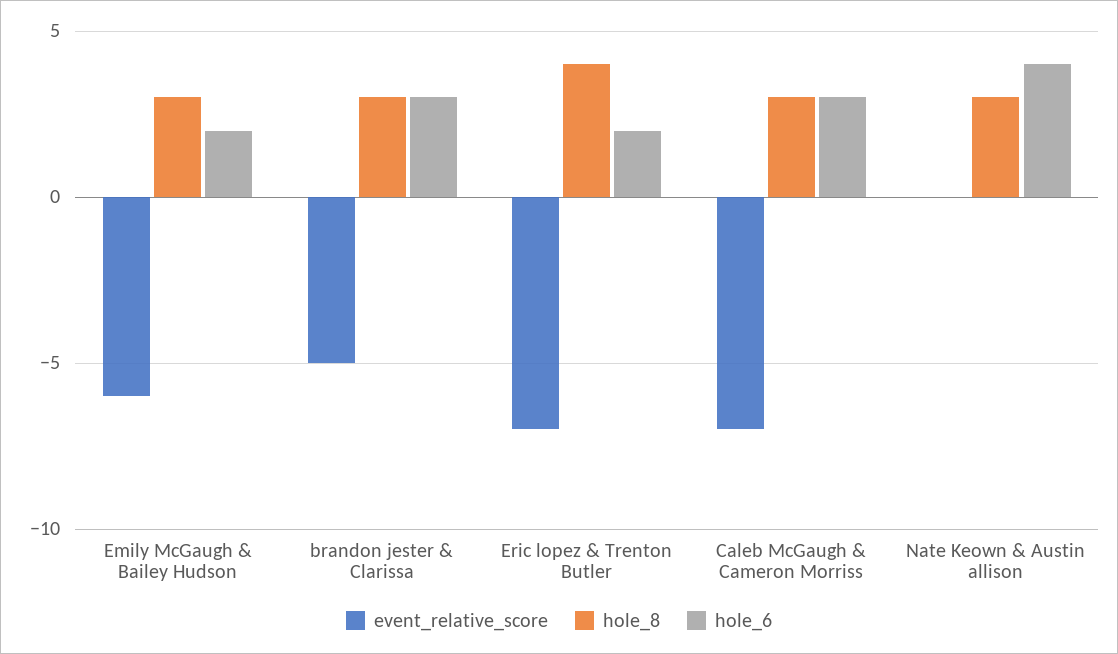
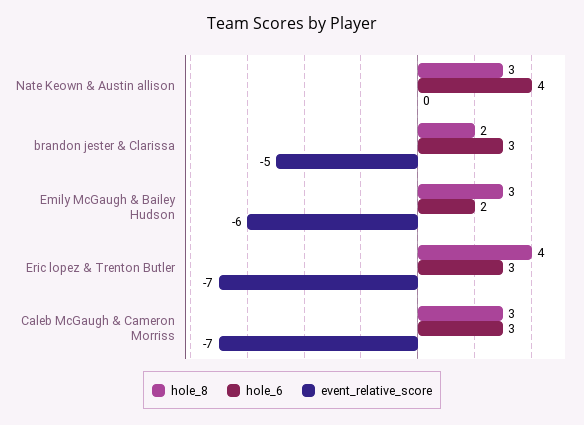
  {
    "event_relative_score": {
      "Emily McGaugh & Bailey Hudson": -6,
      "brandon jester & Clarissa": -5,
      "Eric lopez & Trenton Butler": -7,
      "Caleb McGaugh & Cameron Morriss": -7,
      "Nate Keown & Austin allison": 0
    },
    "hole_8": {
      "Emily McGaugh & Bailey Hudson": 3,
-     "brandon jester & Clarissa": 3,
+     "brandon jester & Clarissa": 2,
      "Eric lopez & Trenton Butler": 4,
      "Caleb McGaugh & Cameron Morriss": 3,
      "Nate Keown & Austin allison": 3
    },
    "hole_6": {
      "Emily McGaugh & Bailey Hudson": 2,
      "brandon jester & Clarissa": 3,
-     "Eric lopez & Trenton Butler": 2,
+     "Eric lopez & Trenton Butler": 3,
      "Caleb McGaugh & Cameron Morriss": 3,
      "Nate Keown & Austin allison": 4
    }
  }

